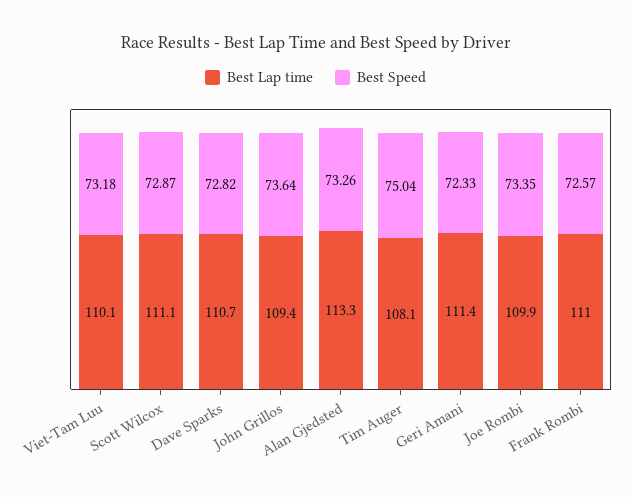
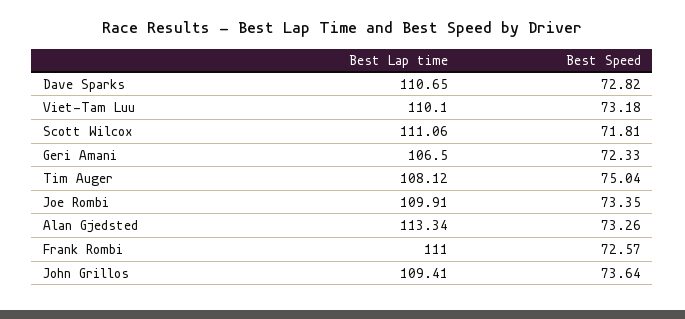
  {
    "Best Lap time": {
      "Viet-Tam Luu": 110.1,
      "Scott Wilcox": 111.06,
      "Dave Sparks": 110.65,
      "John Grillos": 109.41,
      "Alan Gjedsted": 113.34,
      "Tim Auger": 108.12,
-     "Geri Amani": 111.4,
+     "Geri Amani": 106.5,
      "Joe Rombi": 109.91,
      "Frank Rombi": 111
    },
    "Best Speed": {
      "Viet-Tam Luu": 73.18,
-     "Scott Wilcox": 72.87,
+     "Scott Wilcox": 71.81,
      "Dave Sparks": 72.82,
      "John Grillos": 73.64,
      "Alan Gjedsted": 73.26,
      "Tim Auger": 75.04,
      "Geri Amani": 72.33,
      "Joe Rombi": 73.35,
      "Frank Rombi": 72.57
    }
  }

